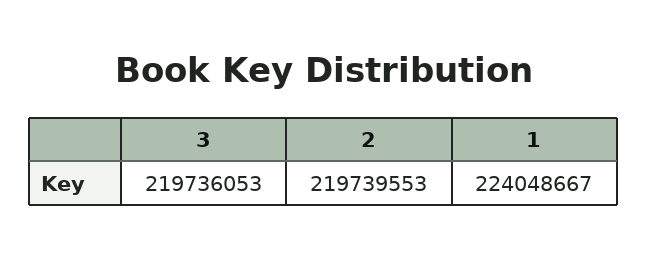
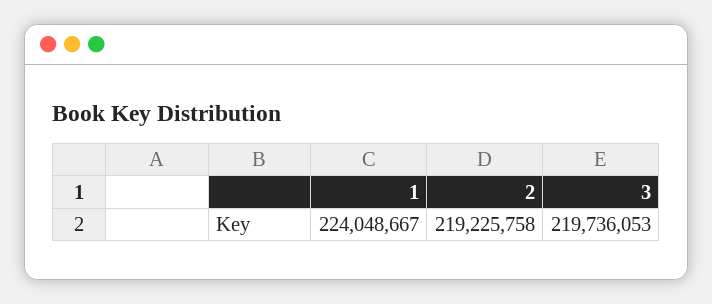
  {
    "3": 219736053,
-   "2": 219739553,
+   "2": 219225758,
    "1": 224048667
  }

